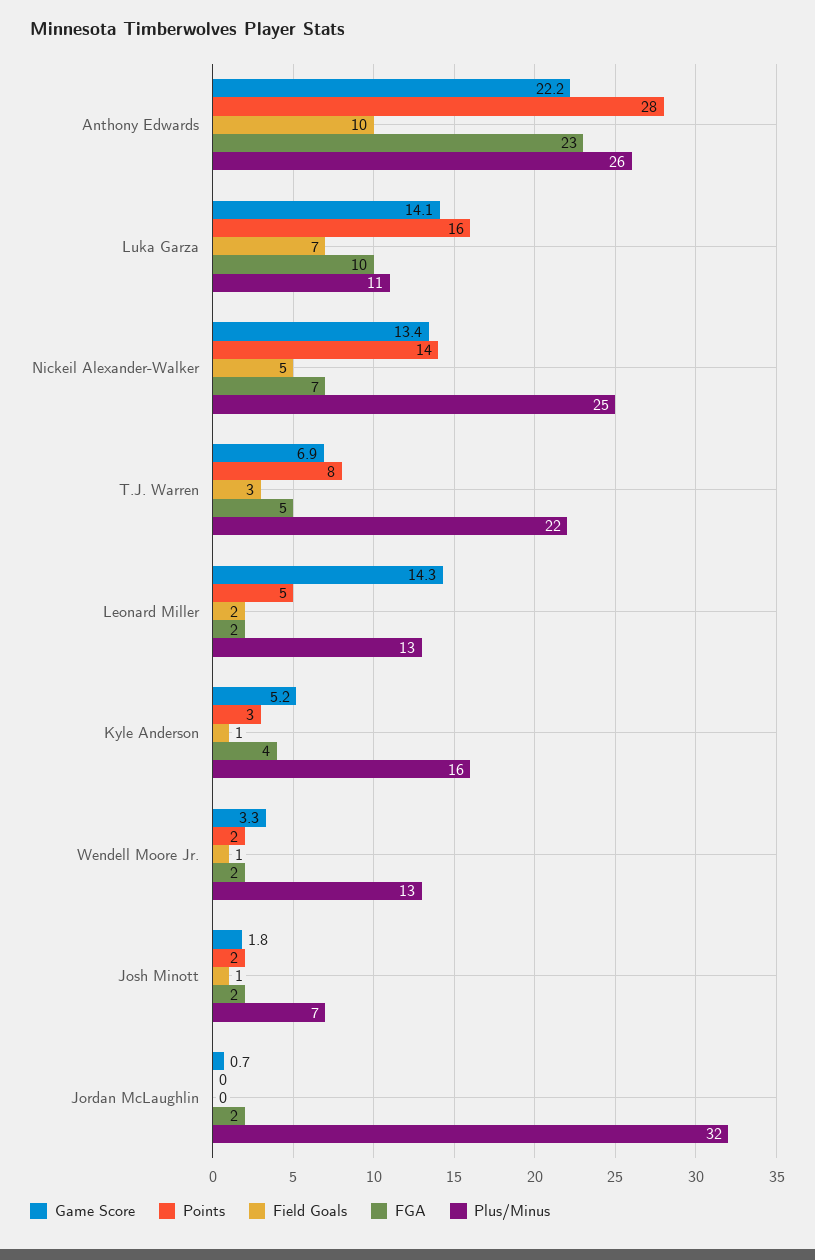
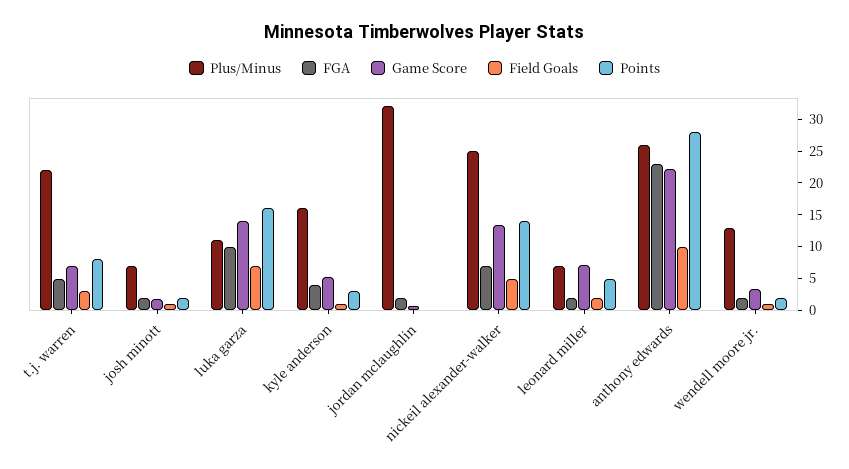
  {
    "Game Score": {
      "Anthony Edwards": 22.2,
      "Luka Garza": 14.1,
      "Nickeil Alexander-Walker": 13.4,
      "T.J. Warren": 6.9,
-     "Leonard Miller": 14.3,
+     "Leonard Miller": 7.5,
      "Kyle Anderson": 5.2,
      "Wendell Moore Jr.": 3.3,
      "Josh Minott": 1.8,
      "Jordan McLaughlin": 0.7
    },
    "Points": {
      "Anthony Edwards": 28,
      "Luka Garza": 16,
      "Nickeil Alexander-Walker": 14,
      "T.J. Warren": 8,
      "Leonard Miller": 5,
      "Kyle Anderson": 3,
      "Wendell Moore Jr.": 2,
      "Josh Minott": 2,
      "Jordan McLaughlin": 0
    },
    "Field Goals": {
      "Anthony Edwards": 10,
      "Luka Garza": 7,
      "Nickeil Alexander-Walker": 5,
      "T.J. Warren": 3,
      "Leonard Miller": 2,
      "Kyle Anderson": 1,
      "Wendell Moore Jr.": 1,
      "Josh Minott": 1,
      "Jordan McLaughlin": 0
    },
    "FGA": {
      "Anthony Edwards": 23,
      "Luka Garza": 10,
      "Nickeil Alexander-Walker": 7,
      "T.J. Warren": 5,
      "Leonard Miller": 2,
      "Kyle Anderson": 4,
      "Wendell Moore Jr.": 2,
      "Josh Minott": 2,
      "Jordan McLaughlin": 2
    },
    "Plus/Minus": {
      "Anthony Edwards": 26,
      "Luka Garza": 11,
      "Nickeil Alexander-Walker": 25,
      "T.J. Warren": 22,
-     "Leonard Miller": 13,
+     "Leonard Miller": 7.5,
      "Kyle Anderson": 16,
      "Wendell Moore Jr.": 13,
      "Josh Minott": 7,
      "Jordan McLaughlin": 32
    }
  }

